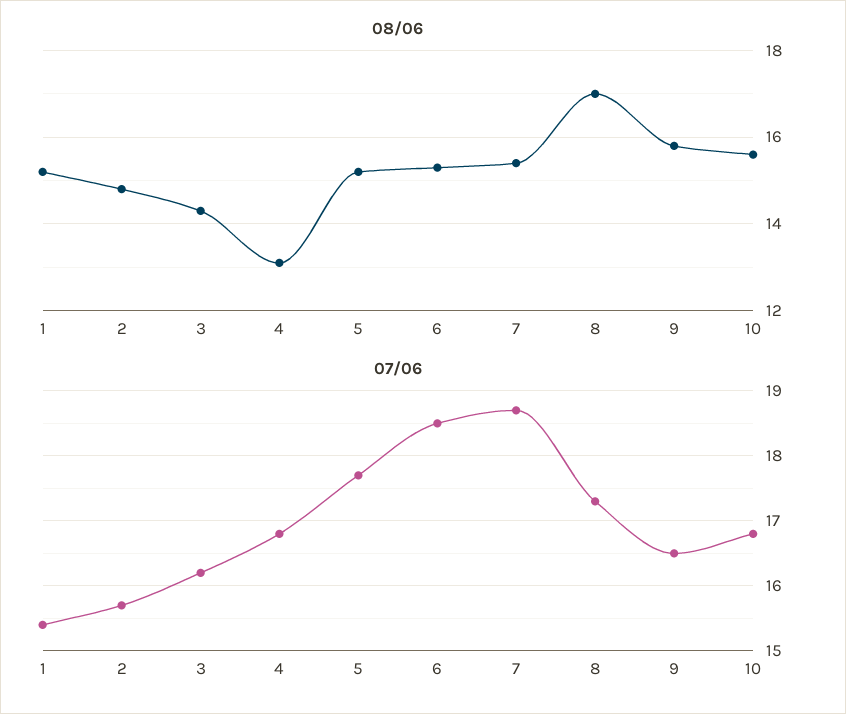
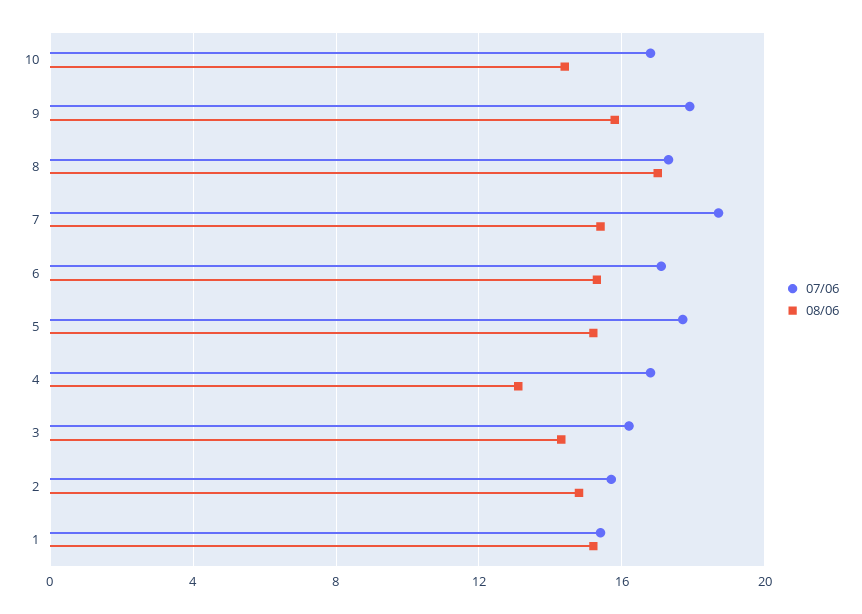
  {
    "08/06": {
      "1": 15,
      "2": 15,
      "3": 14.5,
      "4": 13,
      "5": 15,
      "6": 15.5,
      "7": 15.5,
      "8": 17,
      "9": 16,
-     "10": 15.5
+     "10": 14.5
    },
    "07/06": {
      "1": 15.4,
      "2": 15.7,
      "3": 16.2,
      "4": 16.8,
      "5": 17.7,
-     "6": 18.5,
+     "6": 17,
      "7": 18.7,
      "8": 17.3,
-     "9": 16.5,
+     "9": 18,
      "10": 16.8
    }
  }

